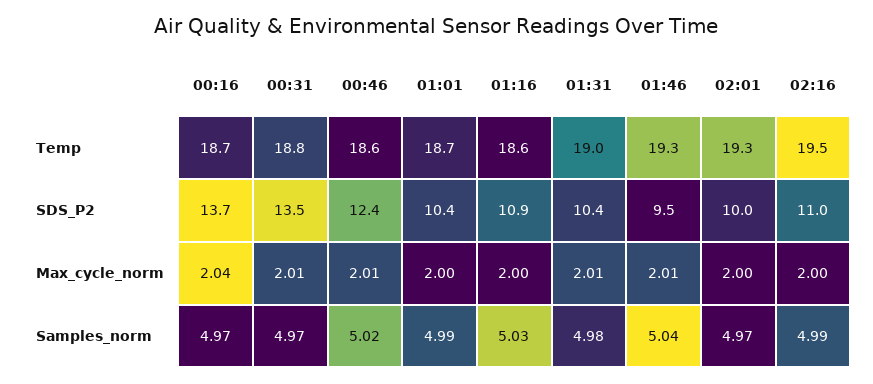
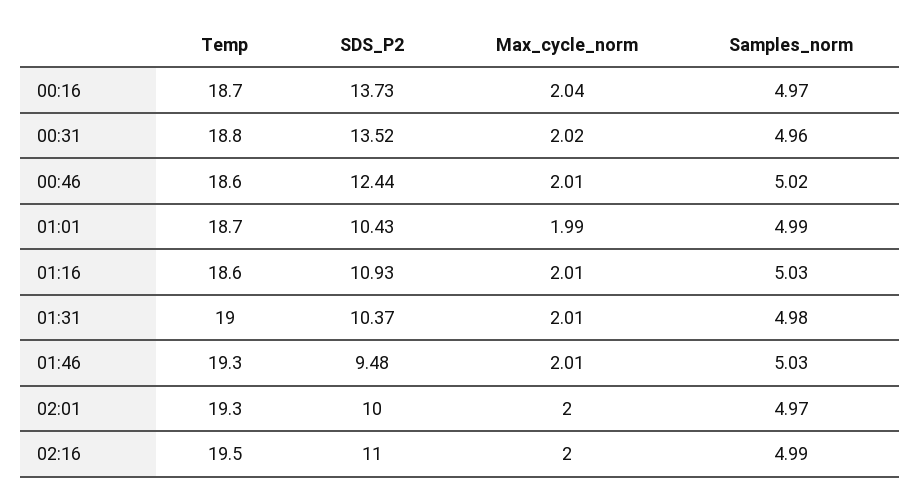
  {
    "00:16": {
      "Temp": 18.7,
      "SDS_P2": 13.73,
      "Max_cycle_norm": 2.04,
      "Samples_norm": 4.97
    },
    "00:31": {
      "Temp": 18.8,
      "SDS_P2": 13.52,
-     "Max_cycle_norm": 2.01,
+     "Max_cycle_norm": 2.02,
-     "Samples_norm": 4.97
+     "Samples_norm": 4.96
    },
    "00:46": {
      "Temp": 18.6,
      "SDS_P2": 12.44,
      "Max_cycle_norm": 2.01,
      "Samples_norm": 5.02
    },
    "01:01": {
      "Temp": 18.7,
      "SDS_P2": 10.43,
-     "Max_cycle_norm": 2,
+     "Max_cycle_norm": 1.99,
      "Samples_norm": 4.99
    },
    "01:16": {
      "Temp": 18.6,
      "SDS_P2": 10.93,
-     "Max_cycle_norm": 2,
+     "Max_cycle_norm": 2.01,
      "Samples_norm": 5.03
    },
    "01:31": {
      "Temp": 19,
      "SDS_P2": 10.37,
      "Max_cycle_norm": 2.01,
      "Samples_norm": 4.98
    },
    "01:46": {
      "Temp": 19.3,
      "SDS_P2": 9.48,
      "Max_cycle_norm": 2.01,
-     "Samples_norm": 5.04
+     "Samples_norm": 5.03
    },
    "02:01": {
      "Temp": 19.3,
      "SDS_P2": 10,
      "Max_cycle_norm": 2,
      "Samples_norm": 4.97
    },
    "02:16": {
      "Temp": 19.5,
      "SDS_P2": 11,
      "Max_cycle_norm": 2,
      "Samples_norm": 4.99
    }
  }

